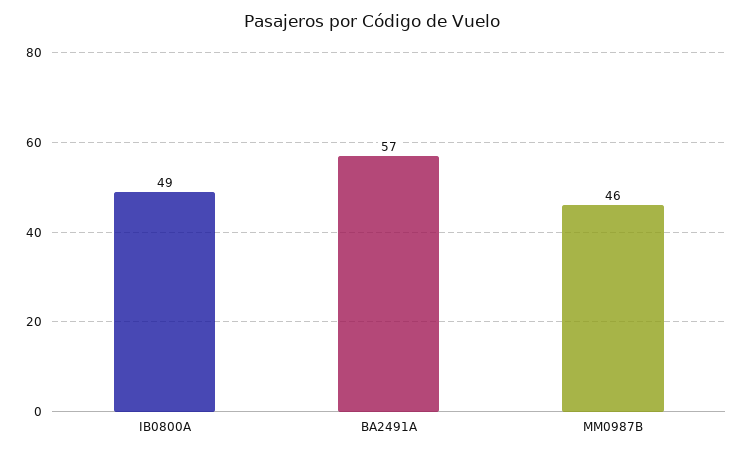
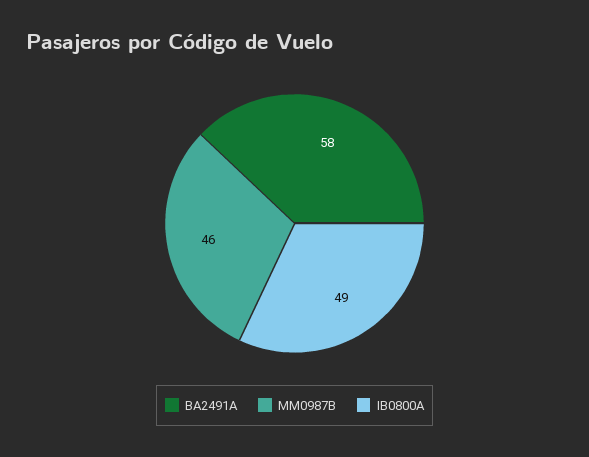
  {
    "IB0800A": 49,
-   "BA2491A": 57,
+   "BA2491A": 58,
    "MM0987B": 46
  }

